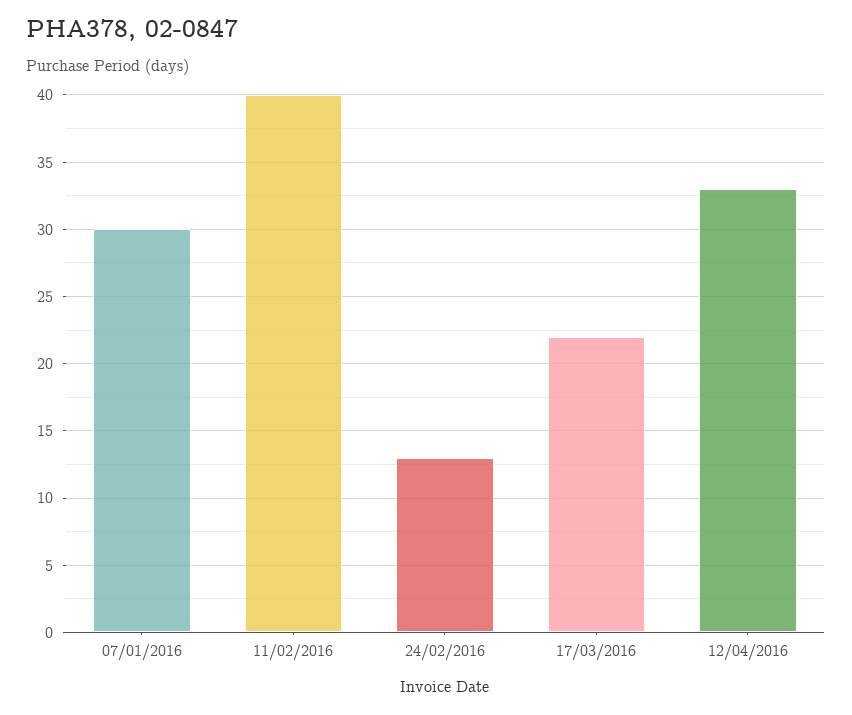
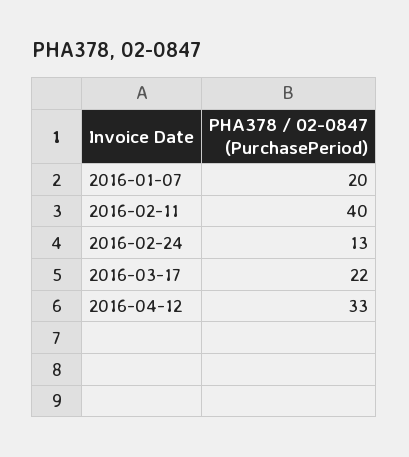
  {
-   "07/01/2016": 30,
+   "07/01/2016": 20,
    "11/02/2016": 40,
    "24/02/2016": 13,
    "17/03/2016": 22,
    "12/04/2016": 33
  }

